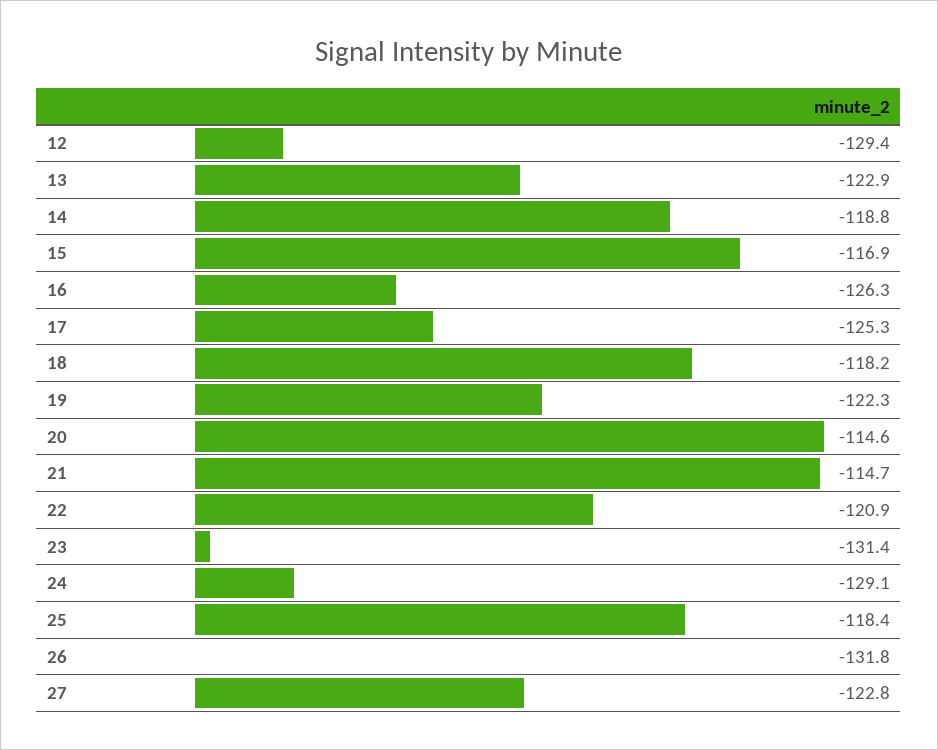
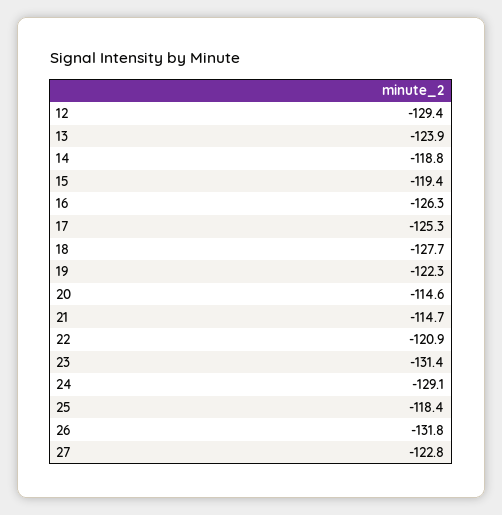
  {
    "12": -129.4,
-   "13": -122.9,
+   "13": -123.9,
    "14": -118.8,
-   "15": -116.9,
+   "15": -119.4,
    "16": -126.3,
    "17": -125.3,
-   "18": -118.2,
+   "18": -127.7,
    "19": -122.3,
    "20": -114.6,
    "21": -114.7,
    "22": -120.9,
    "23": -131.4,
    "24": -129.1,
    "25": -118.4,
    "26": -131.8,
    "27": -122.8
  }

